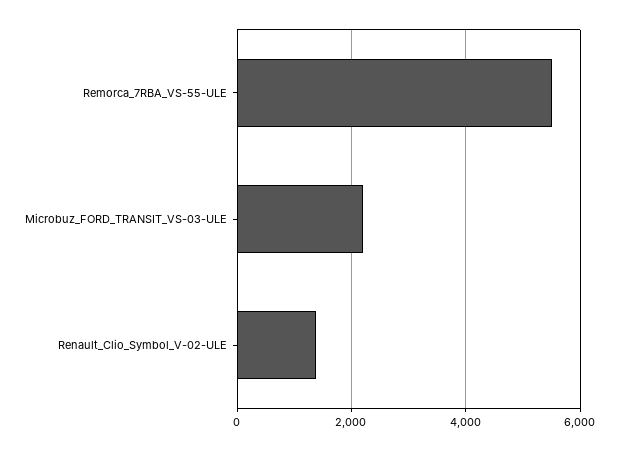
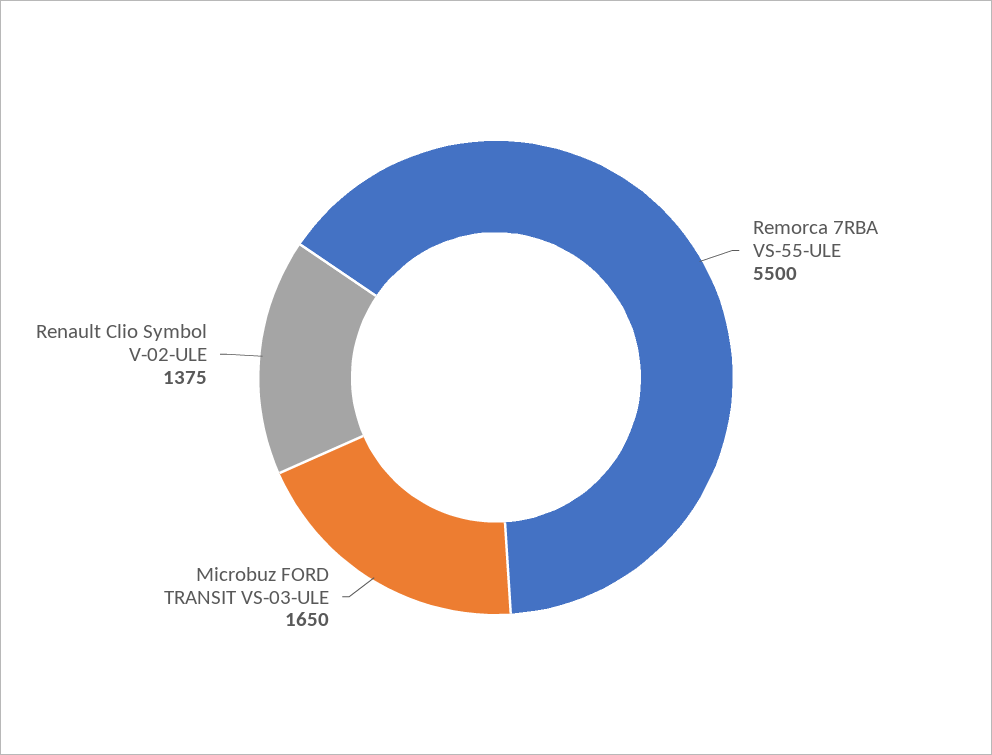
  {
    "Remorca_7RBA_VS-55-ULE": 5500,
-   "Microbuz_FORD_TRANSIT_VS-03-ULE": 2200,
+   "Microbuz_FORD_TRANSIT_VS-03-ULE": 1650,
    "Renault_Clio_Symbol_V-02-ULE": 1375
  }

